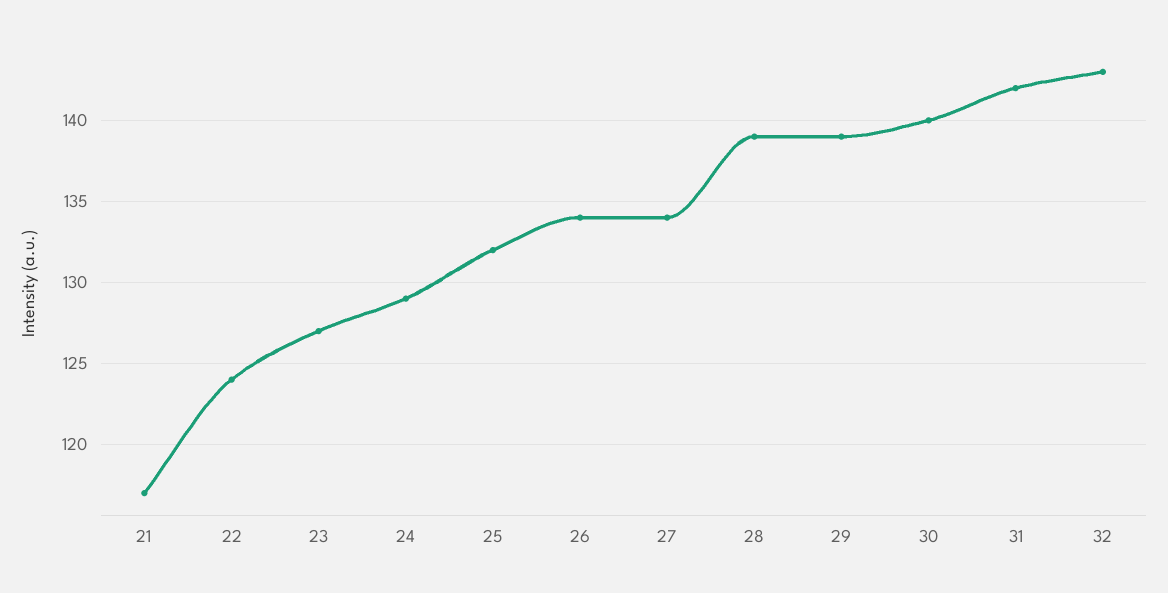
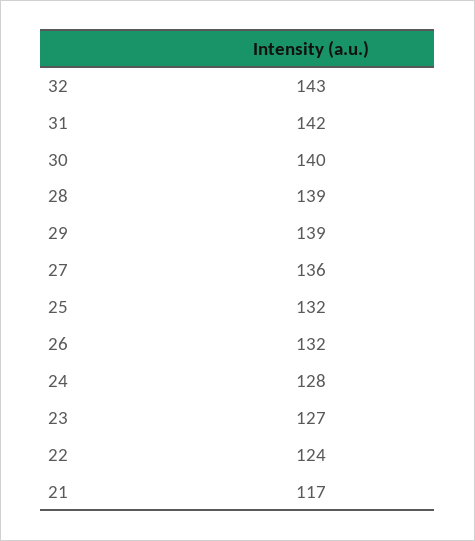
  {
    "21": 117,
    "22": 124,
    "23": 127,
-   "24": 129,
+   "24": 128,
    "25": 132,
-   "26": 134,
+   "26": 132,
-   "27": 134,
+   "27": 136,
    "28": 139,
    "29": 139,
    "30": 140,
    "31": 142,
    "32": 143
  }

